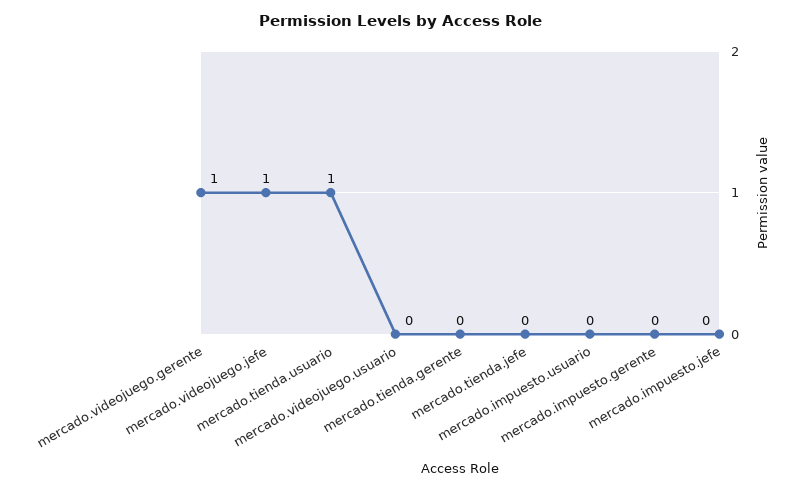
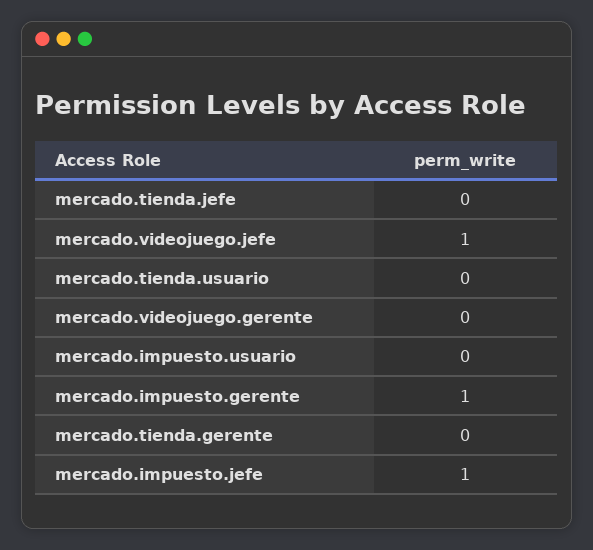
  {
-   "mercado.videojuego.gerente": 1,
+   "mercado.videojuego.gerente": 0,
    "mercado.videojuego.jefe": 1,
-   "mercado.tienda.usuario": 1,
+   "mercado.tienda.usuario": 0,
-   "mercado.videojuego.usuario": 0,
    "mercado.tienda.gerente": 0,
    "mercado.tienda.jefe": 0,
    "mercado.impuesto.usuario": 0,
-   "mercado.impuesto.gerente": 0,
+   "mercado.impuesto.gerente": 1,
-   "mercado.impuesto.jefe": 0
+   "mercado.impuesto.jefe": 1
  }

